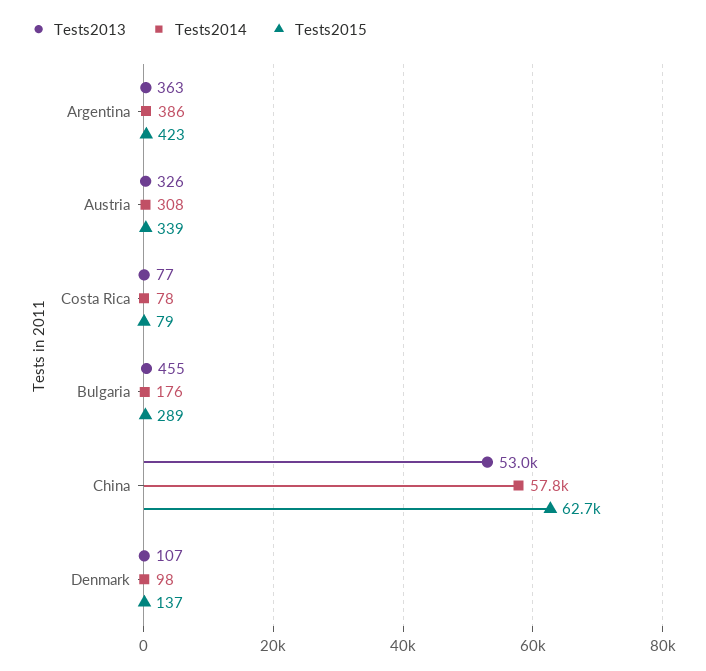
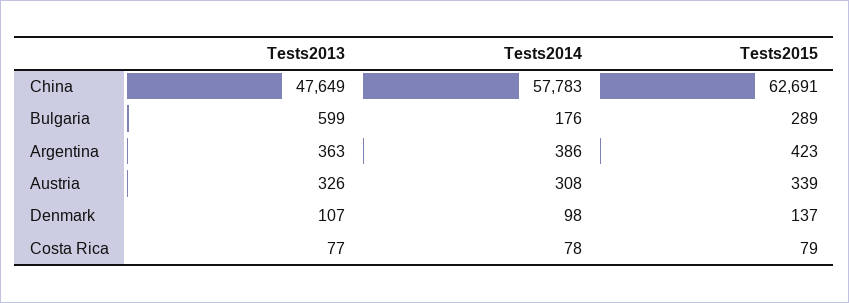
  {
    "Tests2013": {
      "Argentina": 363,
      "Austria": 326,
      "Costa Rica": 77,
-     "Bulgaria": 455,
+     "Bulgaria": 599,
-     "China": 53000,
+     "China": 47649,
      "Denmark": 107
    },
    "Tests2014": {
      "Argentina": 386,
      "Austria": 308,
      "Costa Rica": 78,
      "Bulgaria": 176,
      "China": 57783,
      "Denmark": 98
    },
    "Tests2015": {
      "Argentina": 423,
      "Austria": 339,
      "Costa Rica": 79,
      "Bulgaria": 289,
      "China": 62691,
      "Denmark": 137
    }
  }

